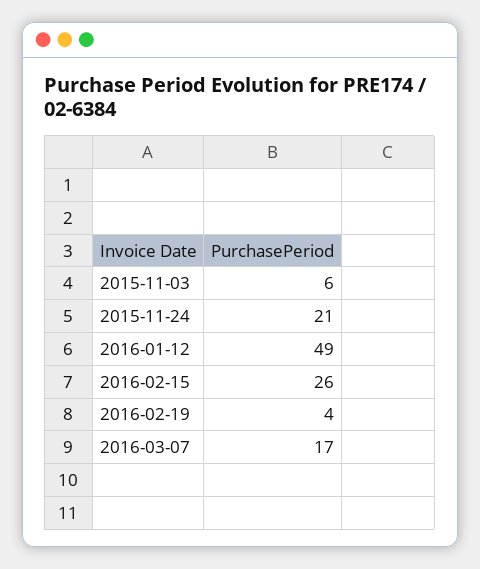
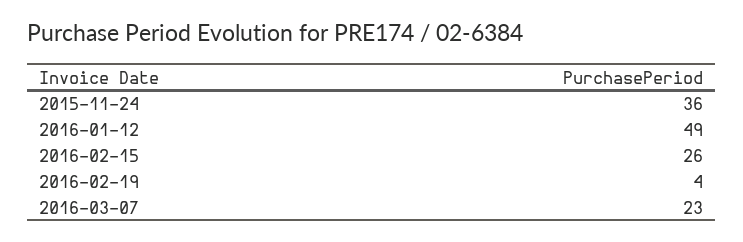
  {
-   "2015-11-03": 6,
-   "2015-11-24": 21,
+   "2015-11-24": 36,
    "2016-01-12": 49,
    "2016-02-15": 26,
    "2016-02-19": 4,
-   "2016-03-07": 17
+   "2016-03-07": 23
  }

